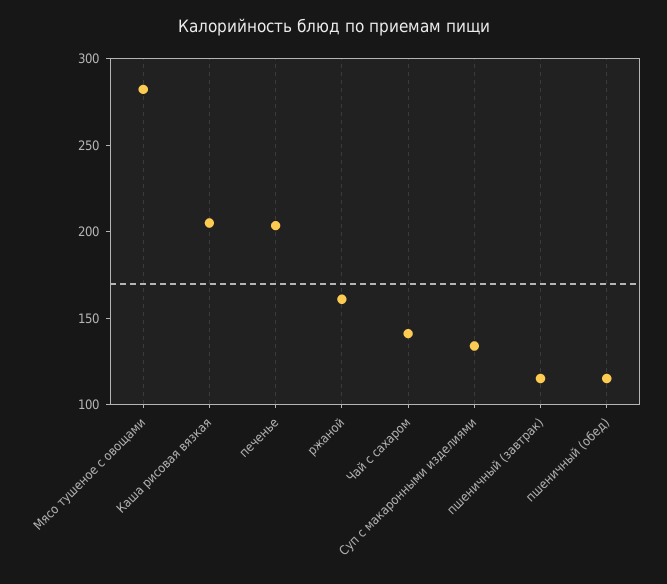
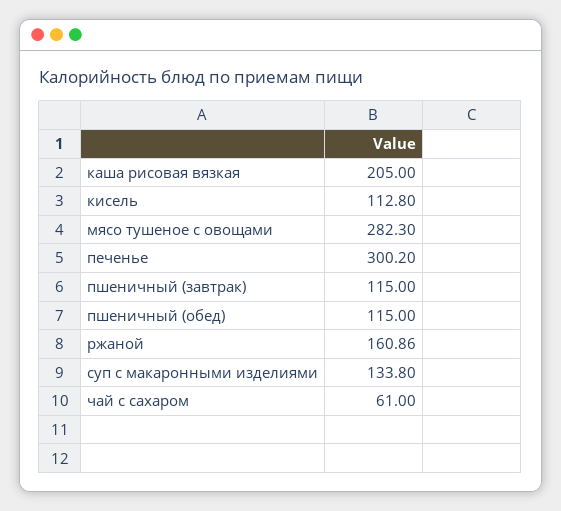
  {
    "Мясо тушеное с овощами": 282.3,
    "Каша рисовая вязкая": 205,
-   "печенье": 200,
+   "печенье": 300.2,
    "ржаной": 160.86,
-   "Чай с сахаром": 140,
+   "Чай с сахаром": 61,
    "Суп с макаронными изделиями": 133.8,
    "пшеничный (завтрак)": 115,
-   "пшеничный (обед)": 115
+   "пшеничный (обед)": 115,
+   "кисель": 112.8
  }

